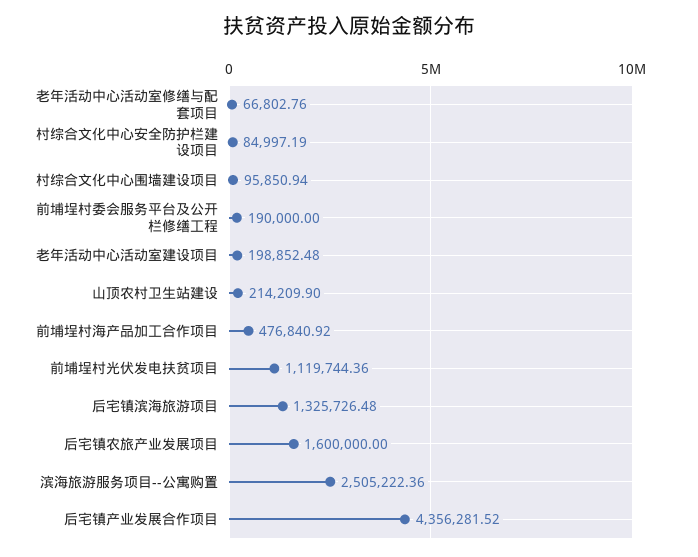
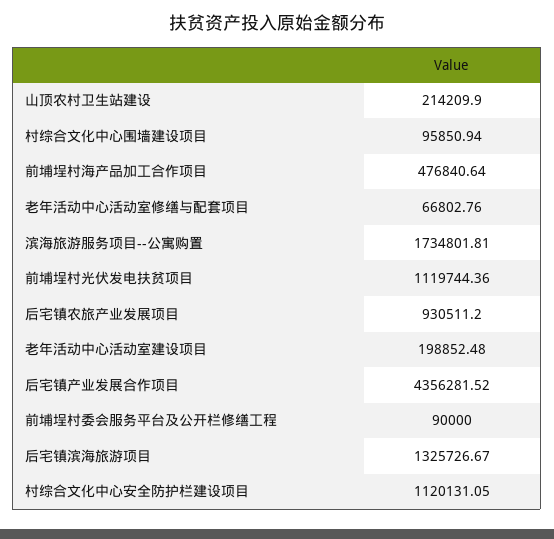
  {
    "老年活动中心活动室修缮与配套项目": 66802.76,
-   "村综合文化中心安全防护栏建设项目": 84997.19,
+   "村综合文化中心安全防护栏建设项目": 1120131.05,
    "村综合文化中心围墙建设项目": 95850.94,
-   "前埔埕村委会服务平台及公开栏修缮工程": 190000,
+   "前埔埕村委会服务平台及公开栏修缮工程": 90000,
    "老年活动中心活动室建设项目": 198852.48,
    "山顶农村卫生站建设": 214209.9,
-   "前埔埕村海产品加工合作项目": 476840.92,
+   "前埔埕村海产品加工合作项目": 476840.64,
    "前埔埕村光伏发电扶贫项目": 1119744.36,
-   "后宅镇滨海旅游项目": 1325726.48,
+   "后宅镇滨海旅游项目": 1325726.67,
-   "后宅镇农旅产业发展项目": 1600000,
+   "后宅镇农旅产业发展项目": 930511.2,
-   "滨海旅游服务项目--公寓购置": 2505222.36,
+   "滨海旅游服务项目--公寓购置": 1734801.81,
    "后宅镇产业发展合作项目": 4356281.52
  }

